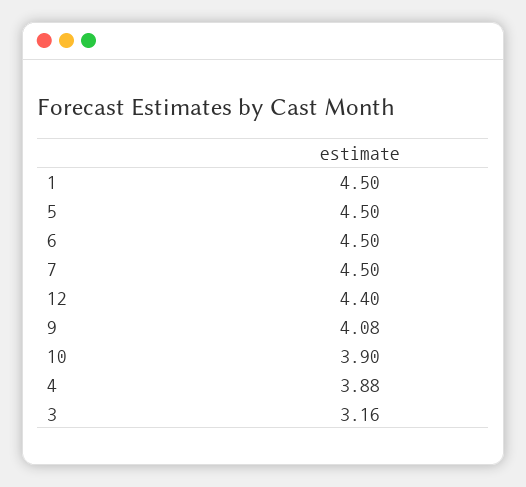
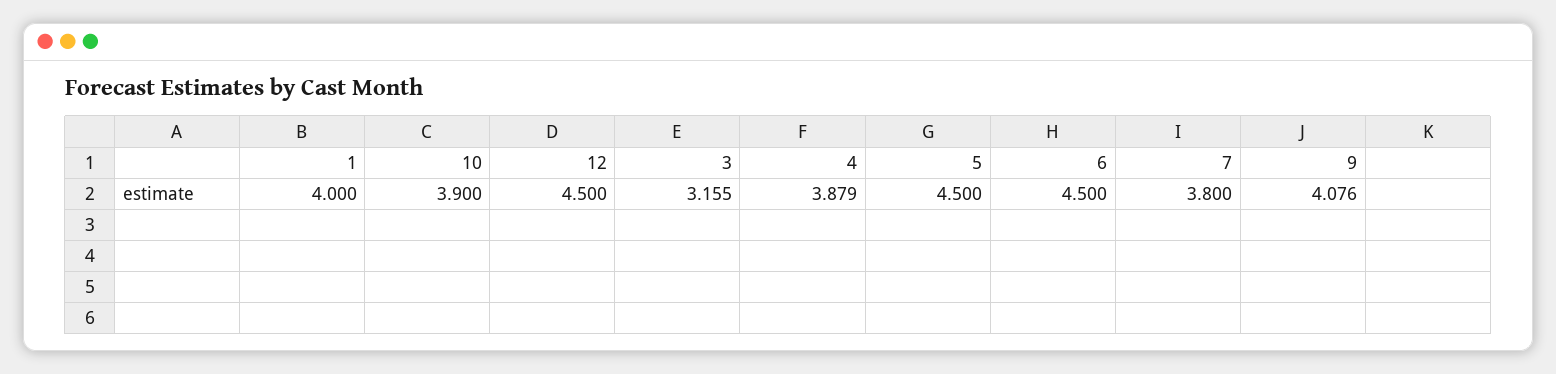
  {
-   "1": 4.5,
+   "1": 4,
    "5": 4.5,
    "6": 4.5,
-   "7": 4.5,
+   "7": 3.8,
-   "12": 4.4,
+   "12": 4.5,
    "9": 4.076,
    "10": 3.9,
    "4": 3.879,
    "3": 3.155
  }

